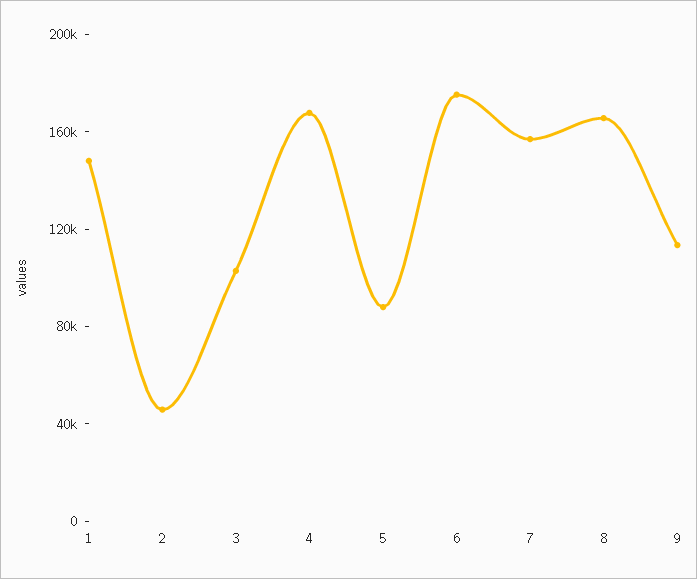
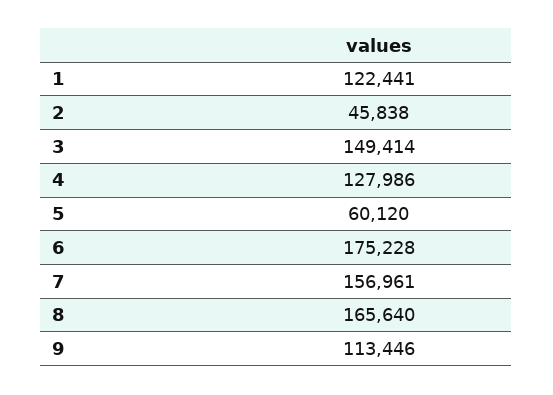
  {
-   "1": 150000,
+   "1": 122441,
    "2": 45838,
-   "3": 100000,
+   "3": 149414,
-   "4": 170000,
+   "4": 127986,
-   "5": 90000,
+   "5": 60120,
    "6": 175228,
    "7": 156961,
    "8": 165640,
    "9": 113446
  }

